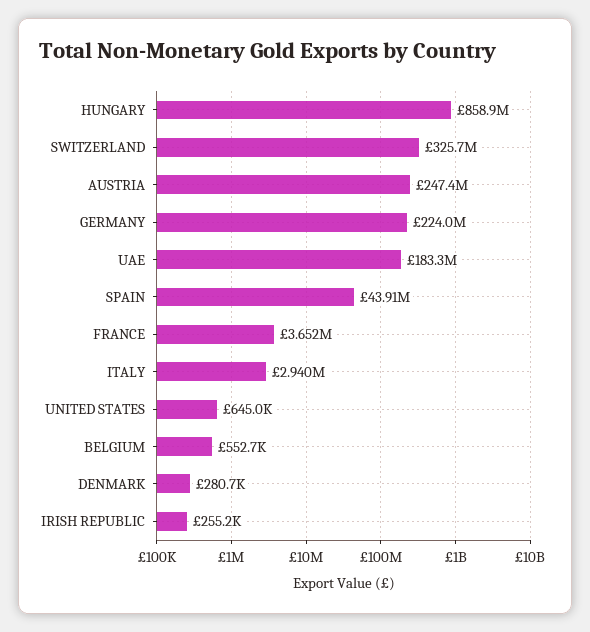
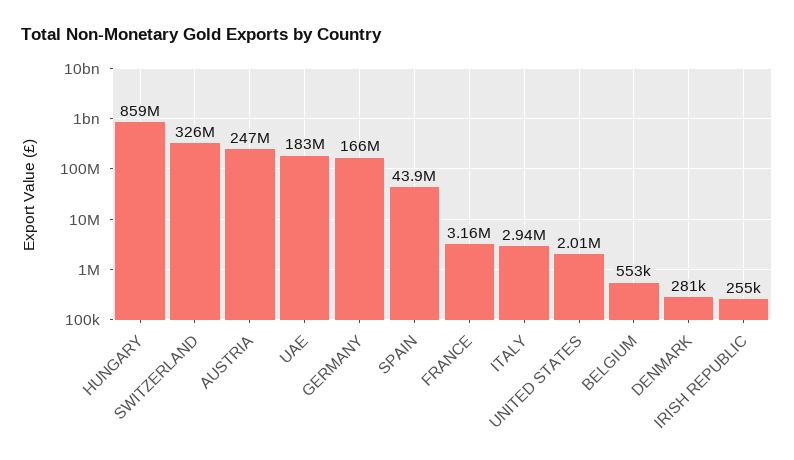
  {
    "HUNGARY": 858900000,
    "SWITZERLAND": 325700000,
    "AUSTRIA": 247400000,
-   "GERMANY": 224000000,
+   "GERMANY": 166000000,
    "UAE": 183300000,
    "SPAIN": 43910000,
-   "FRANCE": 3652000,
+   "FRANCE": 3160000,
    "ITALY": 2940000,
-   "UNITED STATES": 645000,
+   "UNITED STATES": 2010000,
    "BELGIUM": 552700,
    "DENMARK": 280700,
    "IRISH REPUBLIC": 255200
  }

